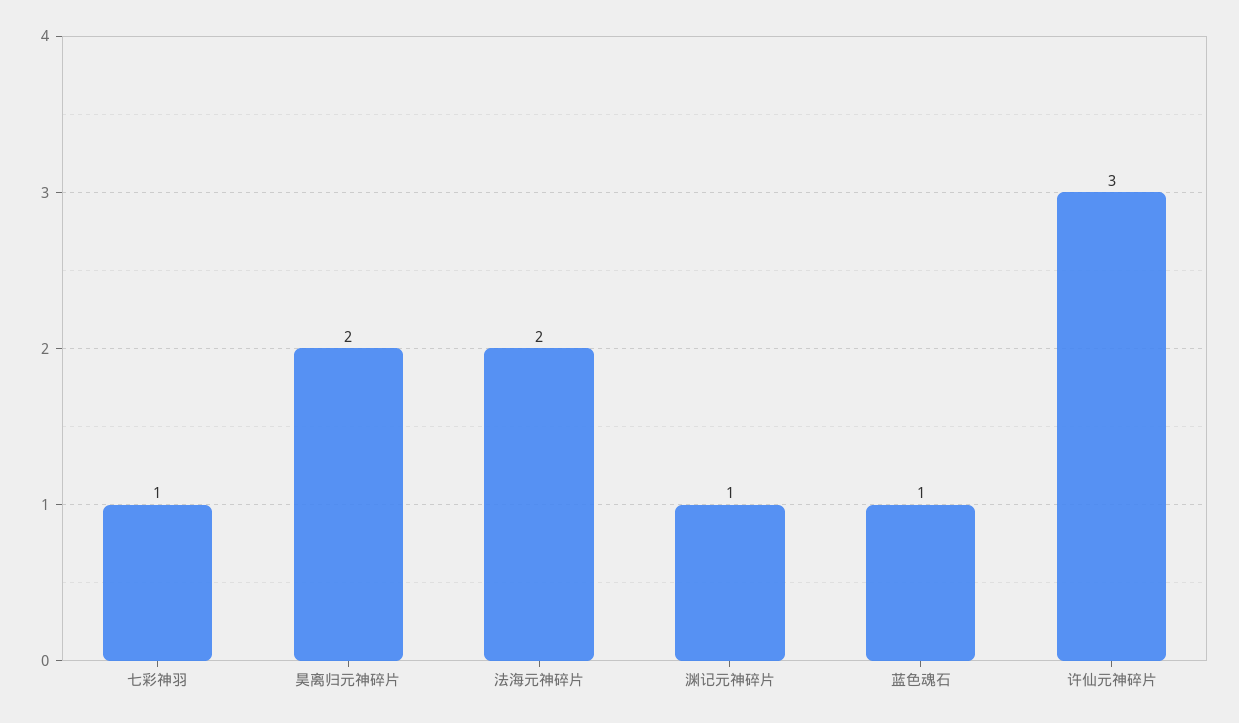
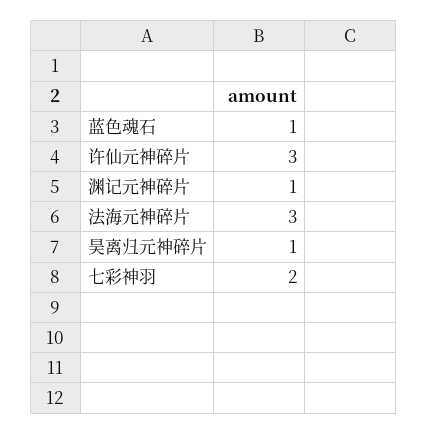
  {
-   "七彩神羽": 1,
+   "七彩神羽": 2,
-   "昊离归元神碎片": 2,
+   "昊离归元神碎片": 1,
-   "法海元神碎片": 2,
+   "法海元神碎片": 3,
    "渊记元神碎片": 1,
    "蓝色魂石": 1,
    "许仙元神碎片": 3
  }

